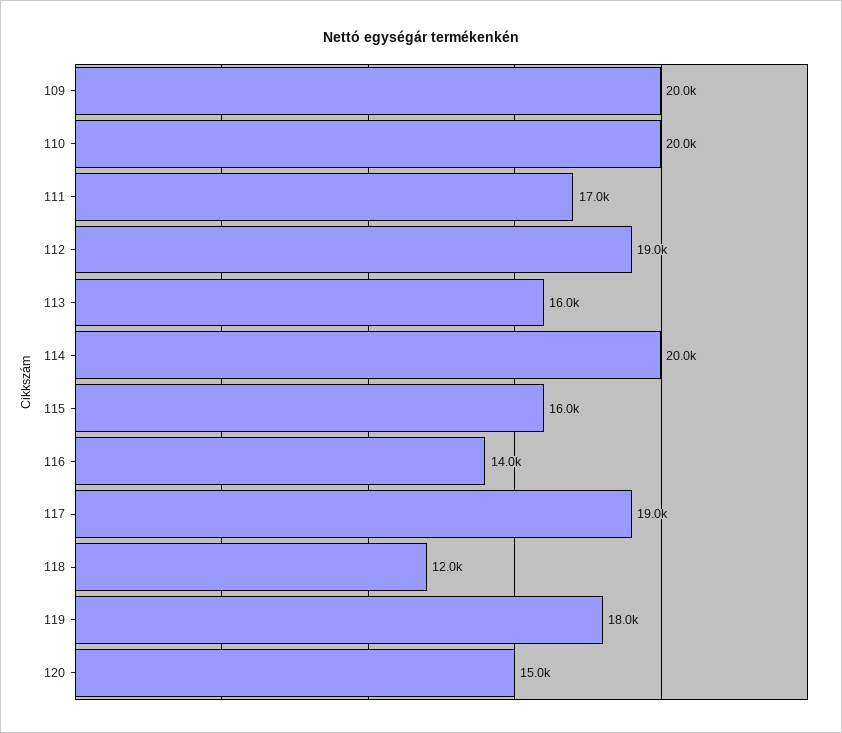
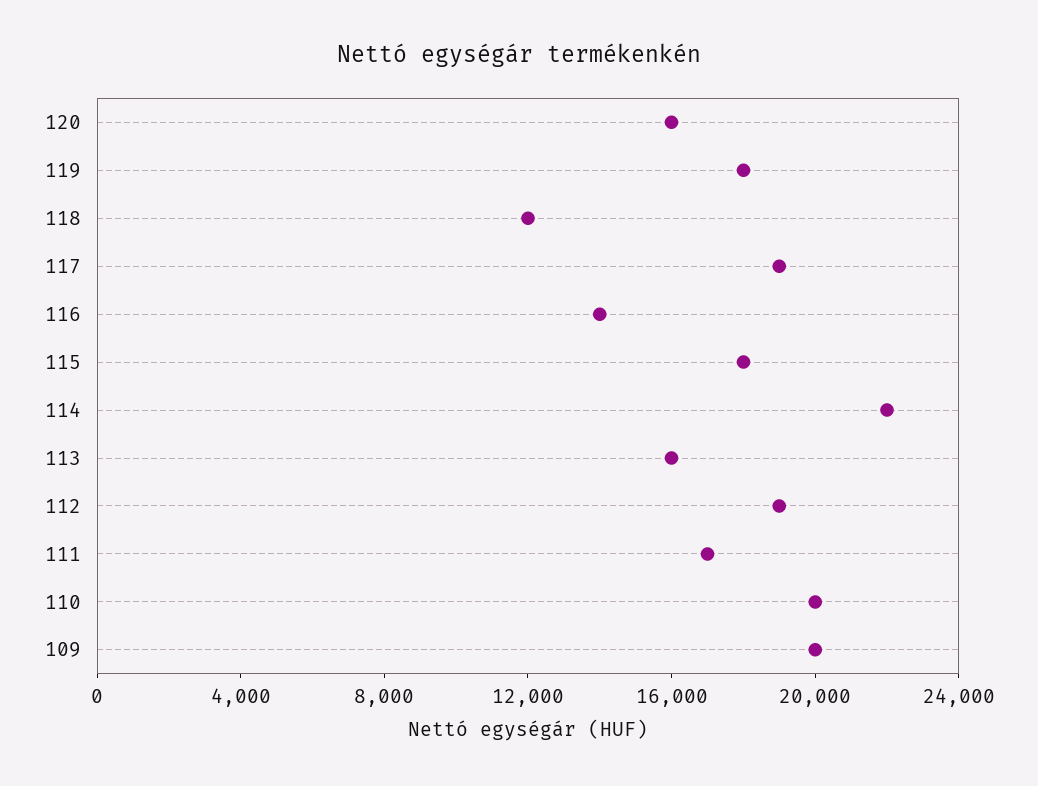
  {
    "109": 20000,
    "110": 20000,
    "111": 17000,
    "112": 19000,
    "113": 16000,
-   "114": 20000,
+   "114": 22000,
-   "115": 16000,
+   "115": 18000,
    "116": 14000,
    "117": 19000,
    "118": 12000,
    "119": 18000,
-   "120": 15000
+   "120": 16000
  }

